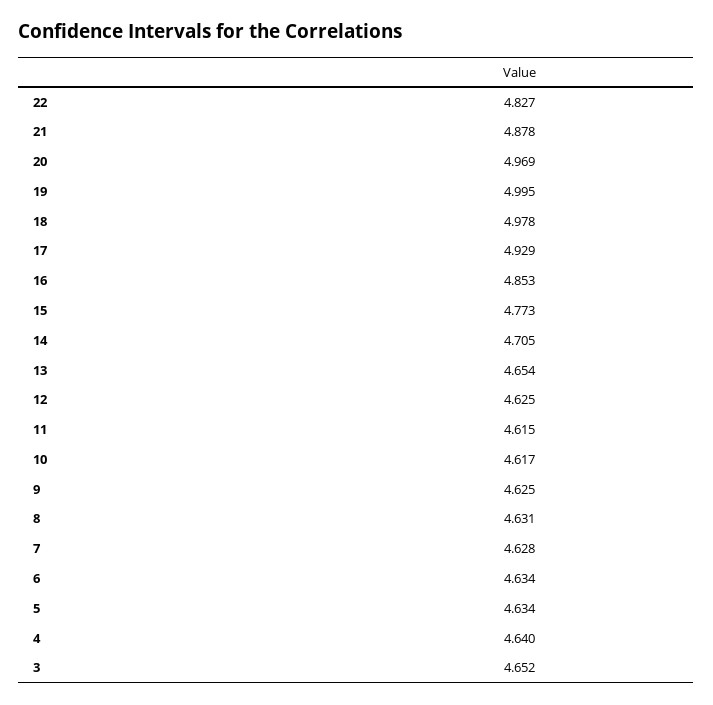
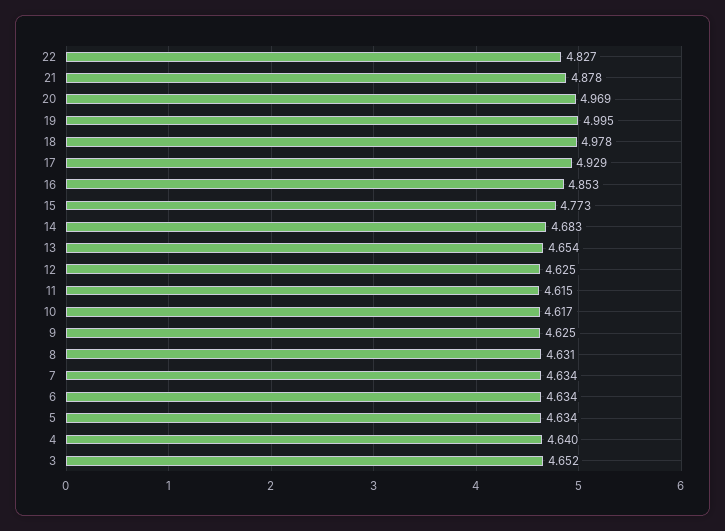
  {
    "22": 4.827,
    "21": 4.878,
    "20": 4.969,
    "19": 4.995,
    "18": 4.978,
    "17": 4.929,
    "16": 4.853,
    "15": 4.773,
-   "14": 4.705,
+   "14": 4.683,
    "13": 4.654,
    "12": 4.625,
    "11": 4.615,
    "10": 4.617,
    "9": 4.625,
    "8": 4.631,
-   "7": 4.628,
+   "7": 4.634,
    "6": 4.634,
    "5": 4.634,
    "4": 4.64,
    "3": 4.652
  }

